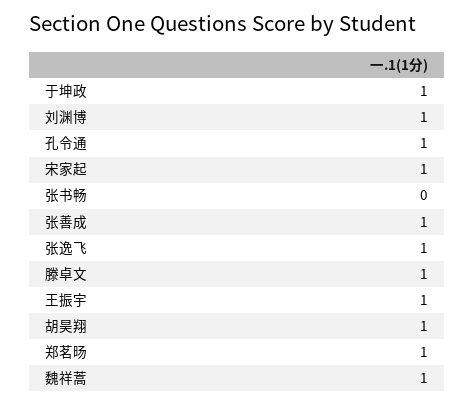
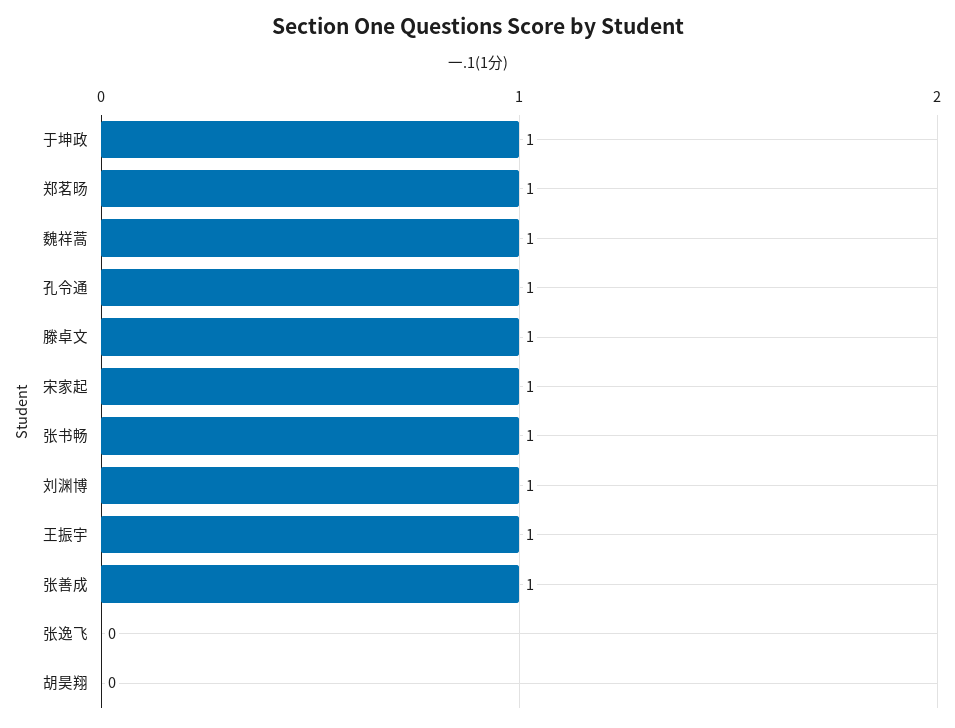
  {
    "于坤政": 1,
    "刘渊博": 1,
    "孔令通": 1,
    "宋家起": 1,
-   "张书畅": 0,
+   "张书畅": 1,
    "张善成": 1,
-   "张逸飞": 1,
+   "张逸飞": 0,
    "滕卓文": 1,
    "王振宇": 1,
-   "胡昊翔": 1,
+   "胡昊翔": 0,
    "郑茗旸": 1,
    "魏祥蒿": 1
  }

